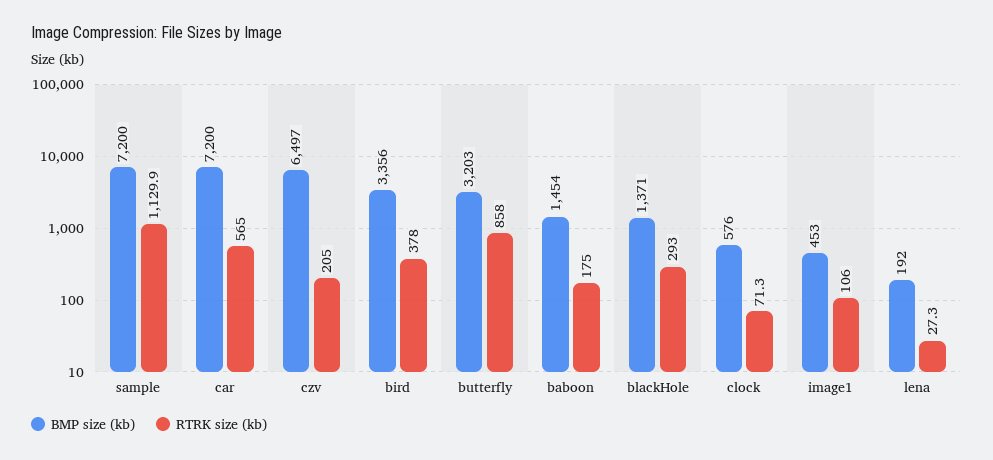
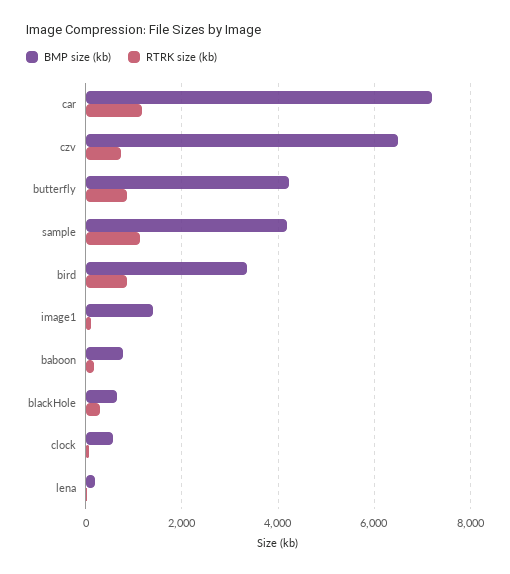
  {
    "BMP size (kb)": {
-     "sample": 7200,
+     "sample": 4200,
      "car": 7200,
      "czv": 6497,
      "bird": 3356,
-     "butterfly": 3203,
+     "butterfly": 4200,
-     "baboon": 1454,
+     "baboon": 800,
-     "blackHole": 1371,
+     "blackHole": 600,
      "clock": 576,
-     "image1": 453,
+     "image1": 1400,
      "lena": 192
    },
    "RTRK size (kb)": {
      "sample": 1129.9,
-     "car": 565,
+     "car": 1200,
-     "czv": 205,
+     "czv": 800,
-     "bird": 378,
+     "bird": 800,
      "butterfly": 858,
      "baboon": 175,
      "blackHole": 293,
      "clock": 71.3,
      "image1": 106,
      "lena": 27.3
    }
  }

